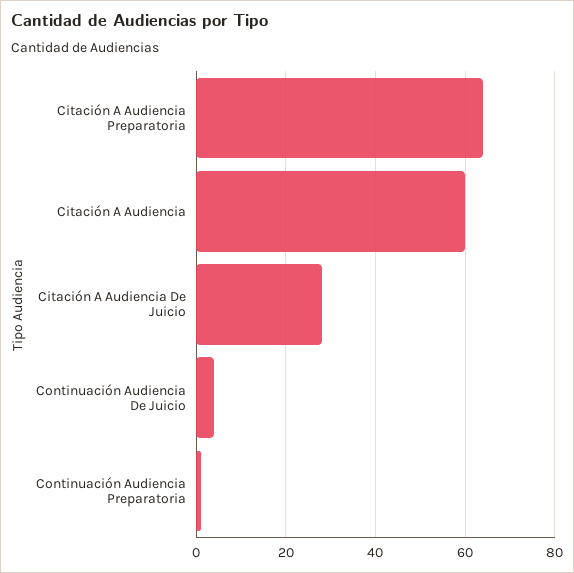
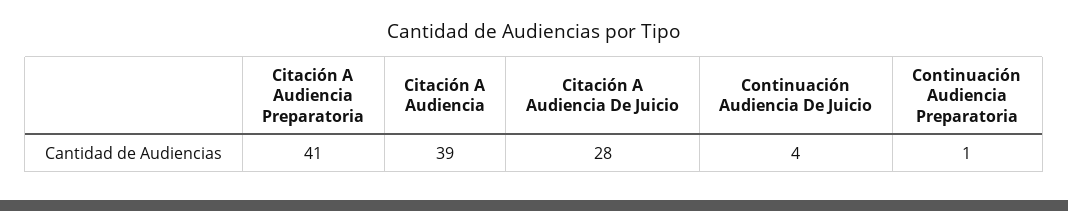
  {
-   "Citación A Audiencia Preparatoria": 65,
+   "Citación A Audiencia Preparatoria": 41,
-   "Citación A Audiencia": 60,
+   "Citación A Audiencia": 39,
    "Citación A Audiencia De Juicio": 28,
    "Continuación Audiencia De Juicio": 4,
    "Continuación Audiencia Preparatoria": 1
  }

